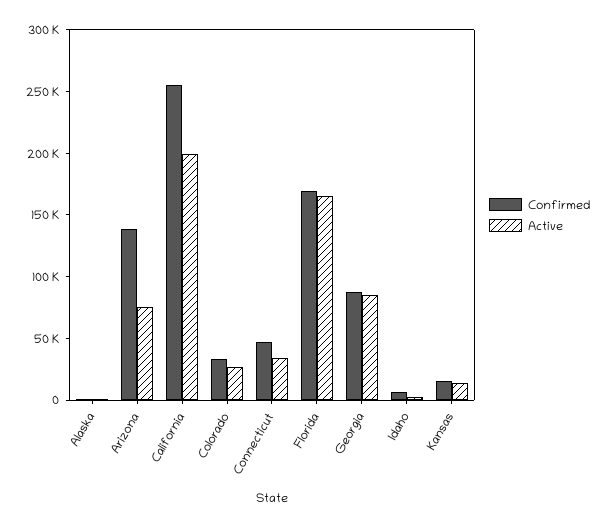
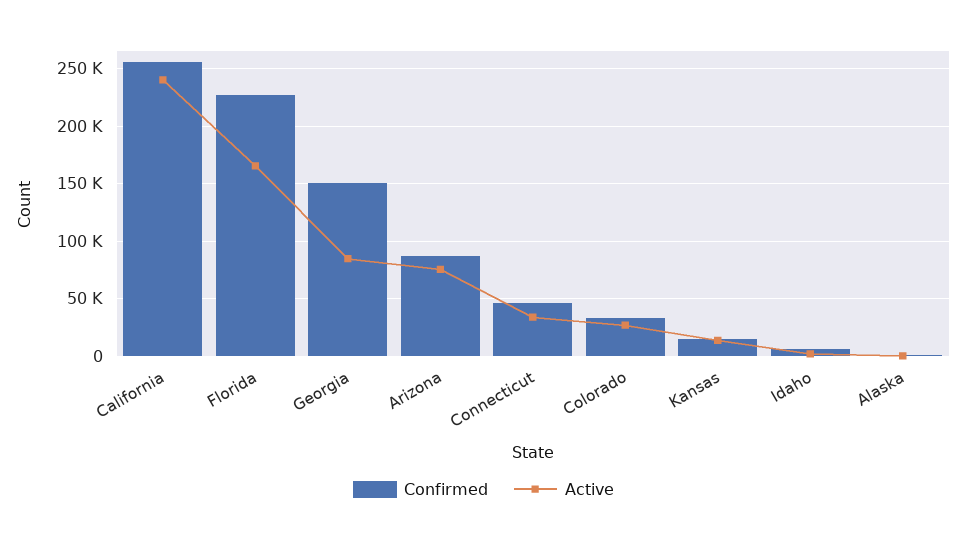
  {
    "Confirmed": {
      "Alaska": 0,
-     "Arizona": 140000,
+     "Arizona": 90000,
      "California": 260000,
      "Colorado": 30000,
      "Connecticut": 50000,
-     "Florida": 170000,
+     "Florida": 230000,
-     "Georgia": 90000,
+     "Georgia": 150000,
      "Idaho": 10000,
      "Kansas": 20000
    },
    "Active": {
      "Alaska": 0,
      "Arizona": 80000,
-     "California": 200000,
+     "California": 240000,
      "Colorado": 30000,
      "Connecticut": 30000,
      "Florida": 170000,
      "Georgia": 80000,
      "Idaho": 0,
      "Kansas": 10000
    }
  }

